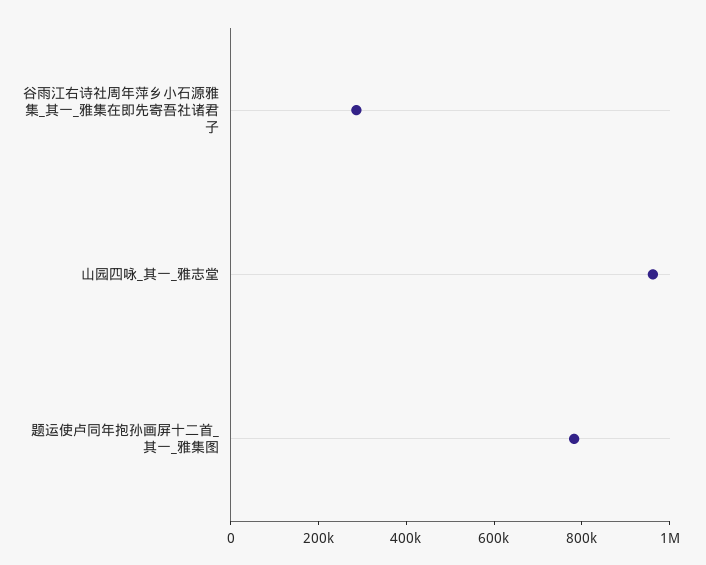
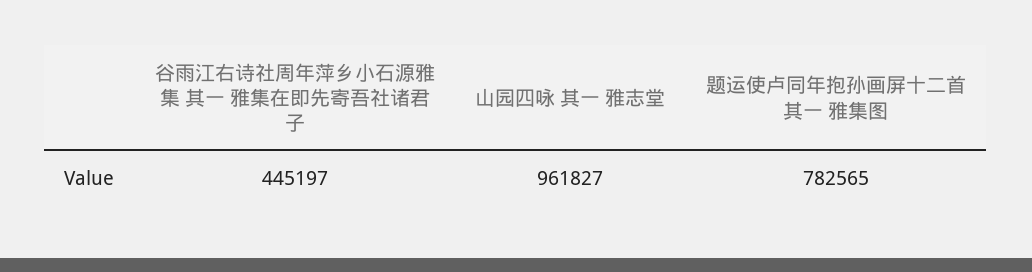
  {
-   "谷雨江右诗社周年萍乡小石源雅集_其一_雅集在即先寄吾社诸君子": 300000,
+   "谷雨江右诗社周年萍乡小石源雅集_其一_雅集在即先寄吾社诸君子": 445197,
    "山园四咏_其一_雅志堂": 961827,
    "题运使卢同年抱孙画屏十二首_其一_雅集图": 782565
  }

